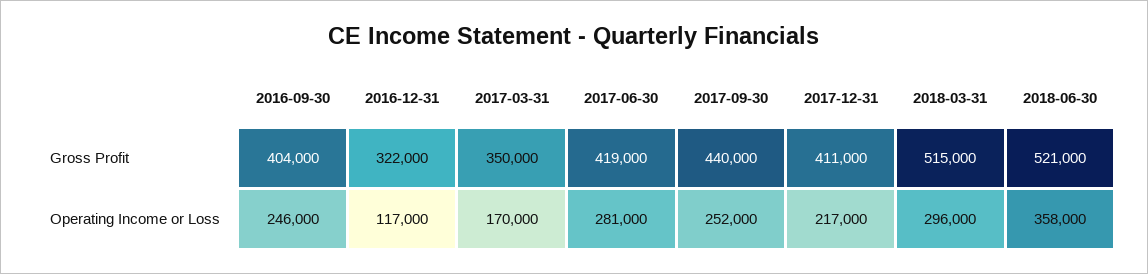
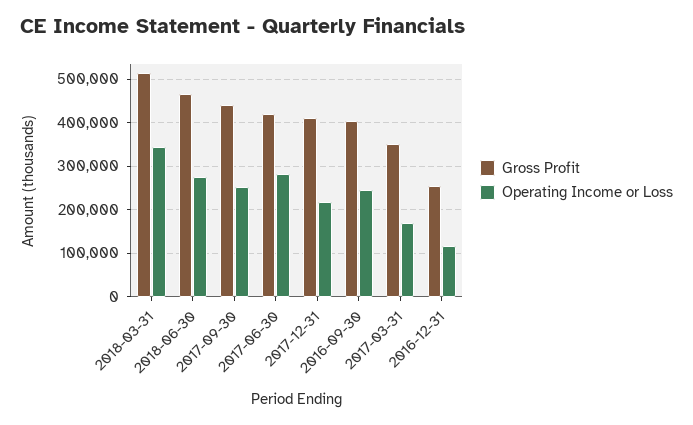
  {
    "Gross Profit": {
      "2016-09-30": 404000,
-     "2016-12-31": 322000,
+     "2016-12-31": 260000,
      "2017-03-31": 350000,
      "2017-06-30": 419000,
      "2017-09-30": 440000,
      "2017-12-31": 411000,
      "2018-03-31": 515000,
-     "2018-06-30": 521000
+     "2018-06-30": 460000
    },
    "Operating Income or Loss": {
      "2016-09-30": 246000,
      "2016-12-31": 117000,
      "2017-03-31": 170000,
      "2017-06-30": 281000,
      "2017-09-30": 252000,
      "2017-12-31": 217000,
-     "2018-03-31": 296000,
+     "2018-03-31": 340000,
-     "2018-06-30": 358000
+     "2018-06-30": 280000
    }
  }

